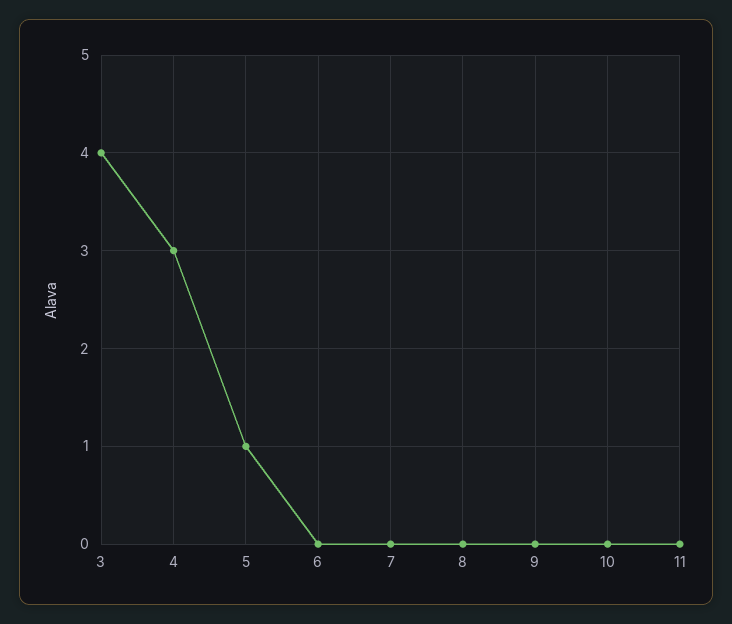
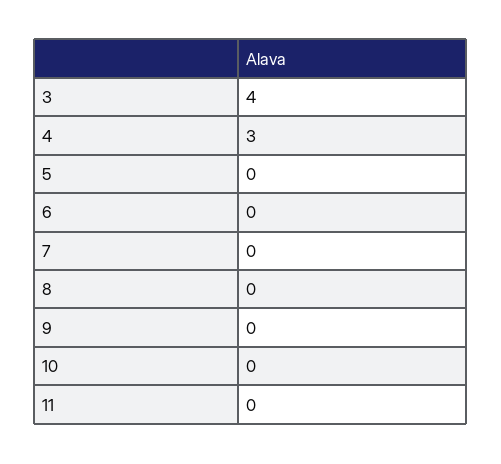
  {
    "3": 4,
    "4": 3,
-   "5": 1,
+   "5": 0,
    "6": 0,
    "7": 0,
    "8": 0,
    "9": 0,
    "10": 0,
    "11": 0
  }

